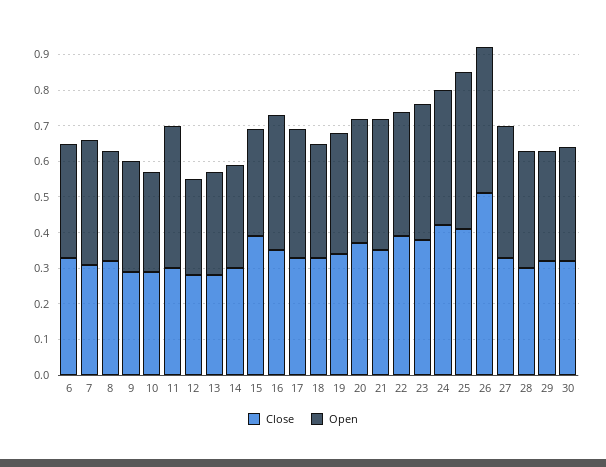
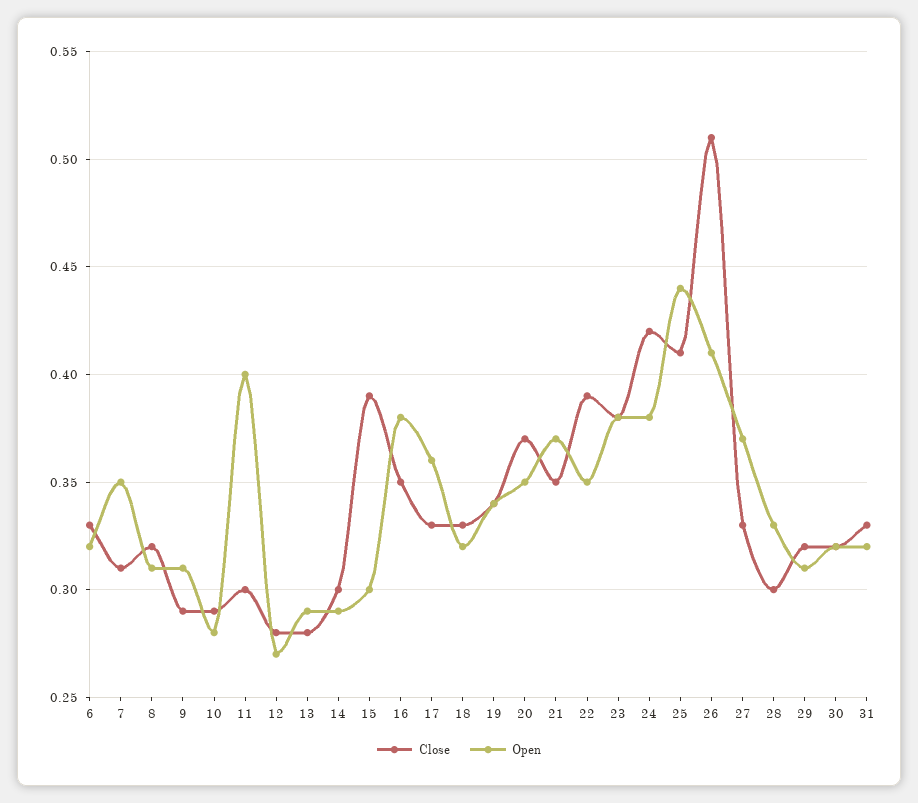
  {
    "Close": {
      "6": 0.33,
      "7": 0.31,
      "8": 0.32,
      "9": 0.29,
      "10": 0.29,
      "11": 0.3,
      "12": 0.28,
      "13": 0.28,
      "14": 0.3,
      "15": 0.39,
      "16": 0.35,
      "17": 0.33,
      "18": 0.33,
      "19": 0.34,
      "20": 0.37,
      "21": 0.35,
      "22": 0.39,
      "23": 0.38,
      "24": 0.42,
      "25": 0.41,
      "26": 0.51,
      "27": 0.33,
      "28": 0.3,
      "29": 0.32,
-     "30": 0.32
+     "30": 0.32,
+     "31": 0.33
    },
    "Open": {
      "6": 0.32,
      "7": 0.35,
      "8": 0.31,
      "9": 0.31,
      "10": 0.28,
      "11": 0.4,
      "12": 0.27,
      "13": 0.29,
      "14": 0.29,
      "15": 0.3,
      "16": 0.38,
      "17": 0.36,
      "18": 0.32,
      "19": 0.34,
      "20": 0.35,
      "21": 0.37,
      "22": 0.35,
      "23": 0.38,
      "24": 0.38,
      "25": 0.44,
      "26": 0.41,
      "27": 0.37,
      "28": 0.33,
      "29": 0.31,
-     "30": 0.32
+     "30": 0.32,
+     "31": 0.32
    }
  }

